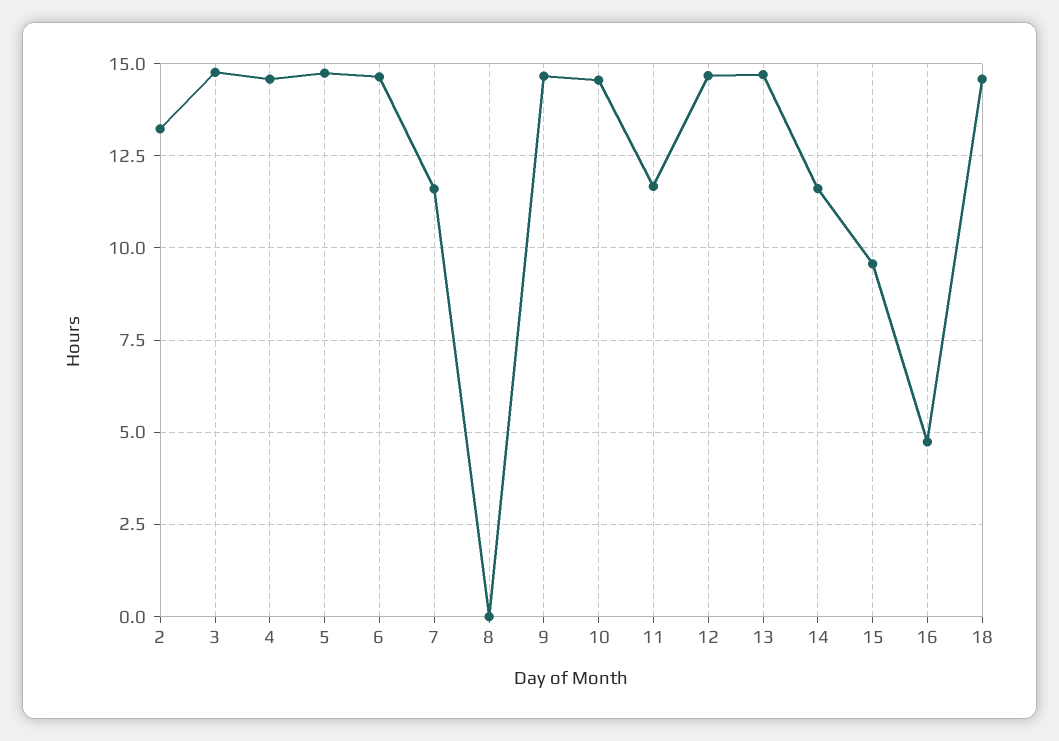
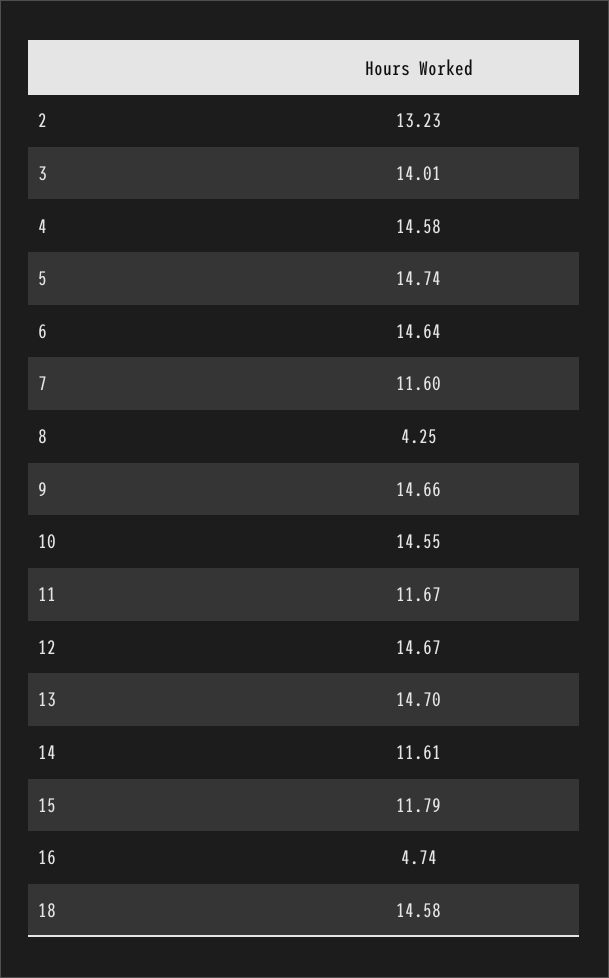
  {
    "2": 13.23,
-   "3": 14.75,
+   "3": 14.01,
    "4": 14.58,
    "5": 14.74,
    "6": 14.64,
    "7": 11.6,
-   "8": 0,
+   "8": 4.25,
    "9": 14.66,
    "10": 14.55,
    "11": 11.67,
    "12": 14.67,
    "13": 14.7,
    "14": 11.61,
-   "15": 9.5,
+   "15": 11.79,
    "16": 4.74,
    "18": 14.58
  }

